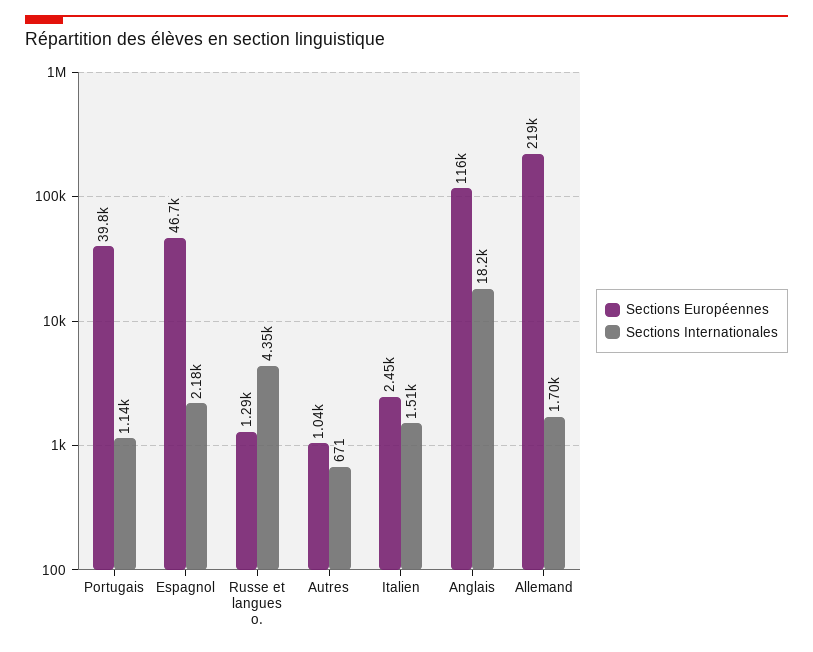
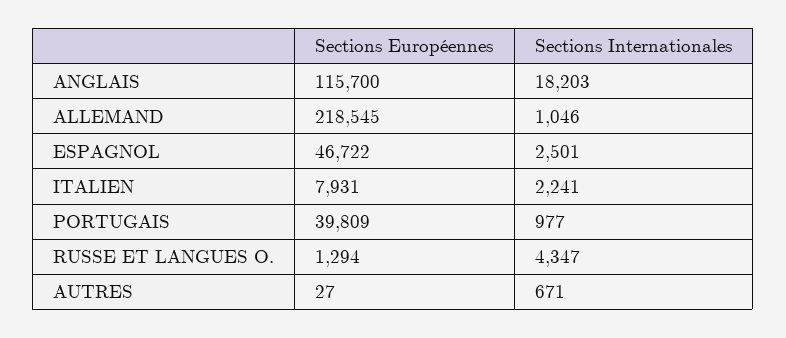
  {
    "Sections Européennes": {
      "Portugais": 39809,
      "Espagnol": 46722,
      "Russe et langues o.": 1294,
-     "Autres": 1040,
+     "Autres": 27,
-     "Italien": 2450,
+     "Italien": 7931,
      "Anglais": 115700,
      "Allemand": 218545
    },
    "Sections Internationales": {
-     "Portugais": 1140,
+     "Portugais": 977,
-     "Espagnol": 2180,
+     "Espagnol": 2501,
      "Russe et langues o.": 4347,
      "Autres": 671,
-     "Italien": 1510,
+     "Italien": 2241,
      "Anglais": 18203,
-     "Allemand": 1700
+     "Allemand": 1046
    }
  }

